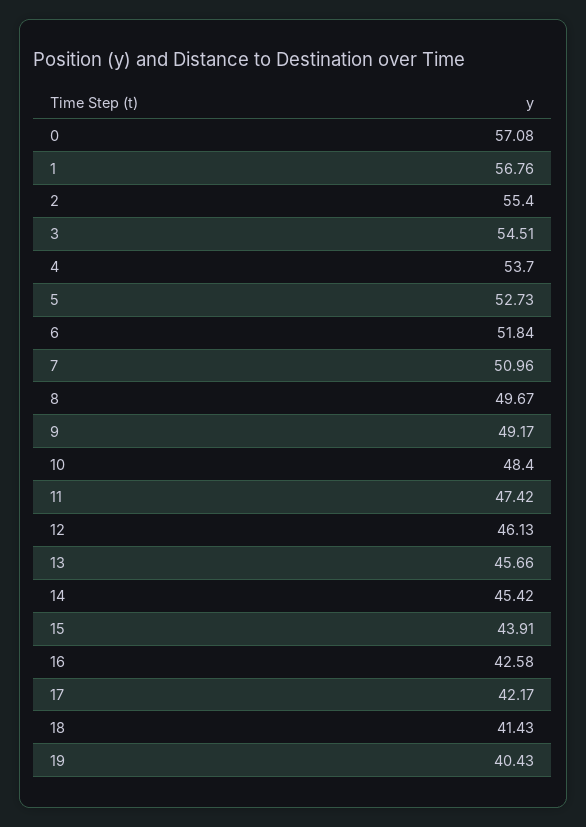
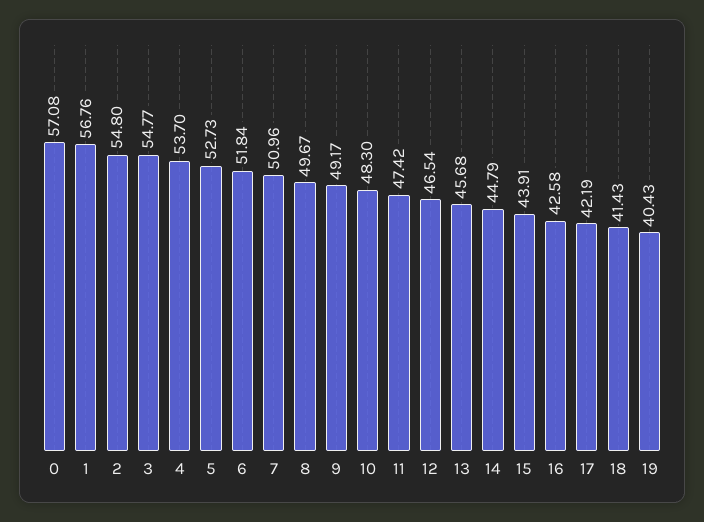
  {
    "0": 57.08,
    "1": 56.76,
-   "2": 55.4,
+   "2": 54.8,
-   "3": 54.51,
+   "3": 54.77,
    "4": 53.7,
    "5": 52.73,
    "6": 51.84,
    "7": 50.96,
    "8": 49.67,
    "9": 49.17,
-   "10": 48.4,
+   "10": 48.3,
    "11": 47.42,
-   "12": 46.13,
+   "12": 46.54,
-   "13": 45.66,
+   "13": 45.68,
-   "14": 45.42,
+   "14": 44.79,
    "15": 43.91,
    "16": 42.58,
-   "17": 42.17,
+   "17": 42.19,
    "18": 41.43,
    "19": 40.43
  }

